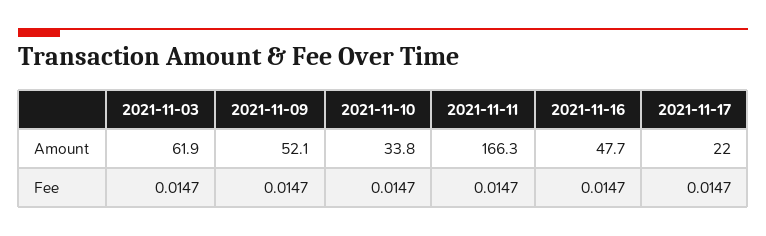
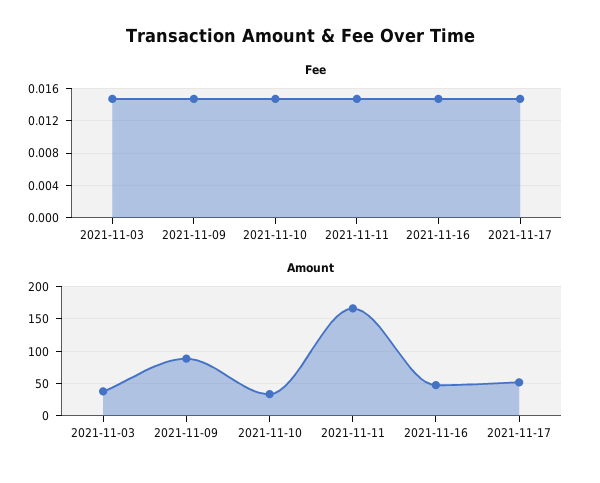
  {
    "Amount": {
-     "2021-11-03": 61.9,
+     "2021-11-03": 40,
-     "2021-11-09": 52.1,
+     "2021-11-09": 90,
      "2021-11-10": 33.8,
      "2021-11-11": 166.3,
      "2021-11-16": 47.7,
-     "2021-11-17": 22
+     "2021-11-17": 50
    },
    "Fee": {
      "2021-11-03": 0.0147,
      "2021-11-09": 0.0147,
      "2021-11-10": 0.0147,
      "2021-11-11": 0.0147,
      "2021-11-16": 0.0147,
      "2021-11-17": 0.0147
    }
  }

